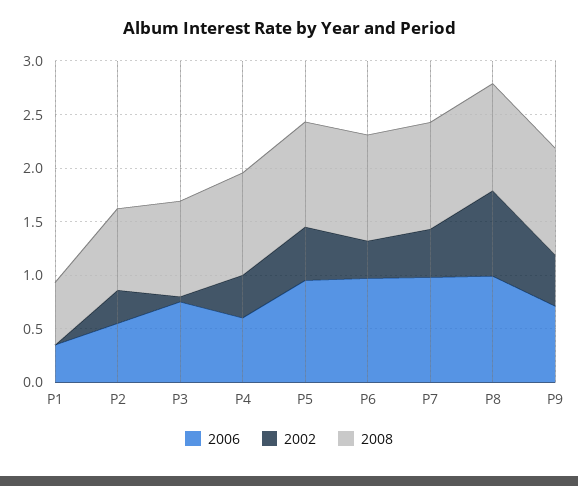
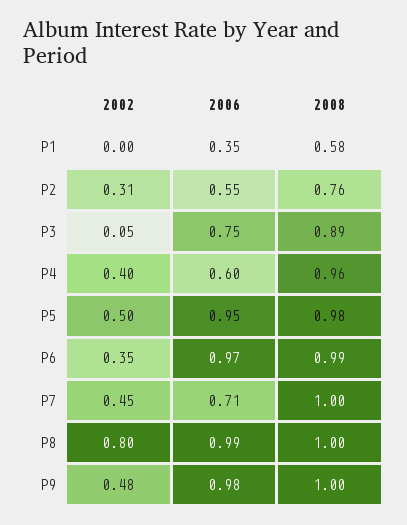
  {
    "2006": {
      "P1": 0.35,
      "P2": 0.55,
      "P3": 0.75,
      "P4": 0.6,
      "P5": 0.95,
      "P6": 0.97,
-     "P7": 1,
+     "P7": 0.71,
      "P8": 0.99,
-     "P9": 0.7
+     "P9": 0.98
    },
    "2002": {
      "P1": 0,
      "P2": 0.31,
      "P3": 0.05,
      "P4": 0.4,
      "P5": 0.5,
      "P6": 0.35,
      "P7": 0.45,
      "P8": 0.8,
      "P9": 0.48
    },
    "2008": {
      "P1": 0.58,
      "P2": 0.76,
      "P3": 0.89,
      "P4": 0.96,
      "P5": 0.98,
      "P6": 0.99,
      "P7": 1,
      "P8": 1,
      "P9": 1
    }
  }

